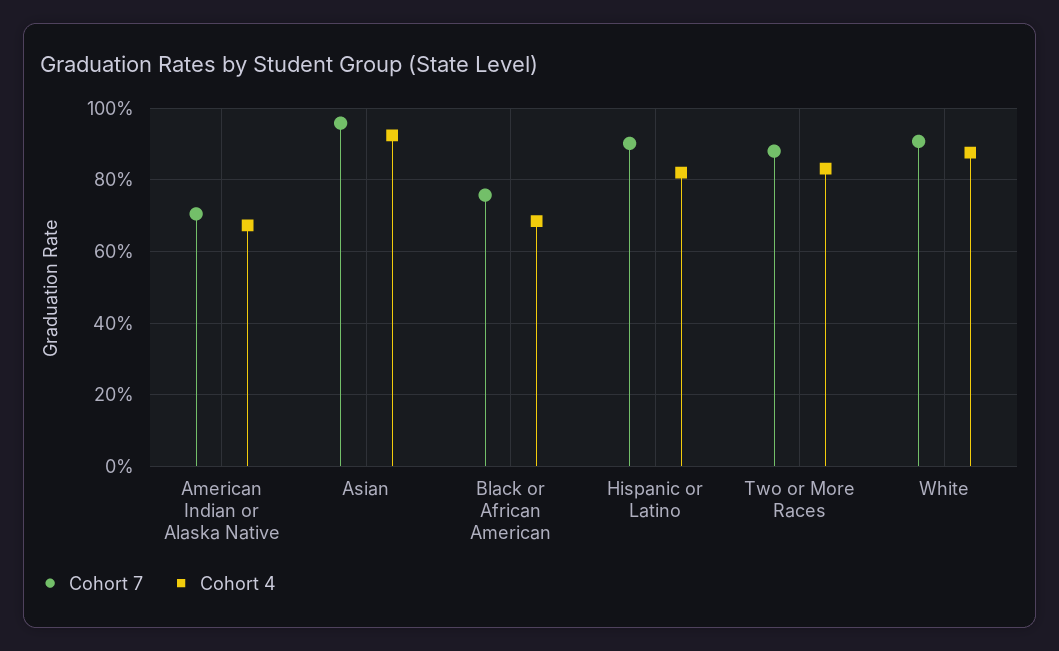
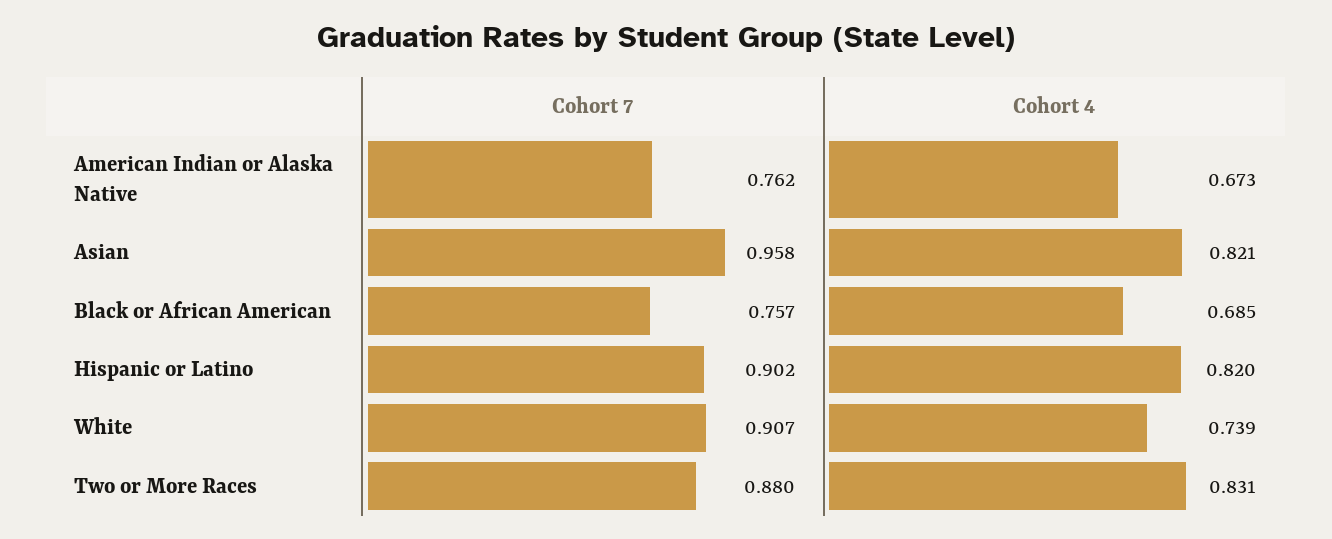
  {
    "Cohort 7": {
-     "American Indian or Alaska Native": 0.7,
+     "American Indian or Alaska Native": 0.762,
      "Asian": 0.958,
      "Black or African American": 0.757,
      "Hispanic or Latino": 0.902,
      "Two or More Races": 0.88,
      "White": 0.907
    },
    "Cohort 4": {
      "American Indian or Alaska Native": 0.673,
-     "Asian": 0.92,
+     "Asian": 0.821,
      "Black or African American": 0.685,
      "Hispanic or Latino": 0.82,
      "Two or More Races": 0.831,
-     "White": 0.88
+     "White": 0.739
    }
  }

